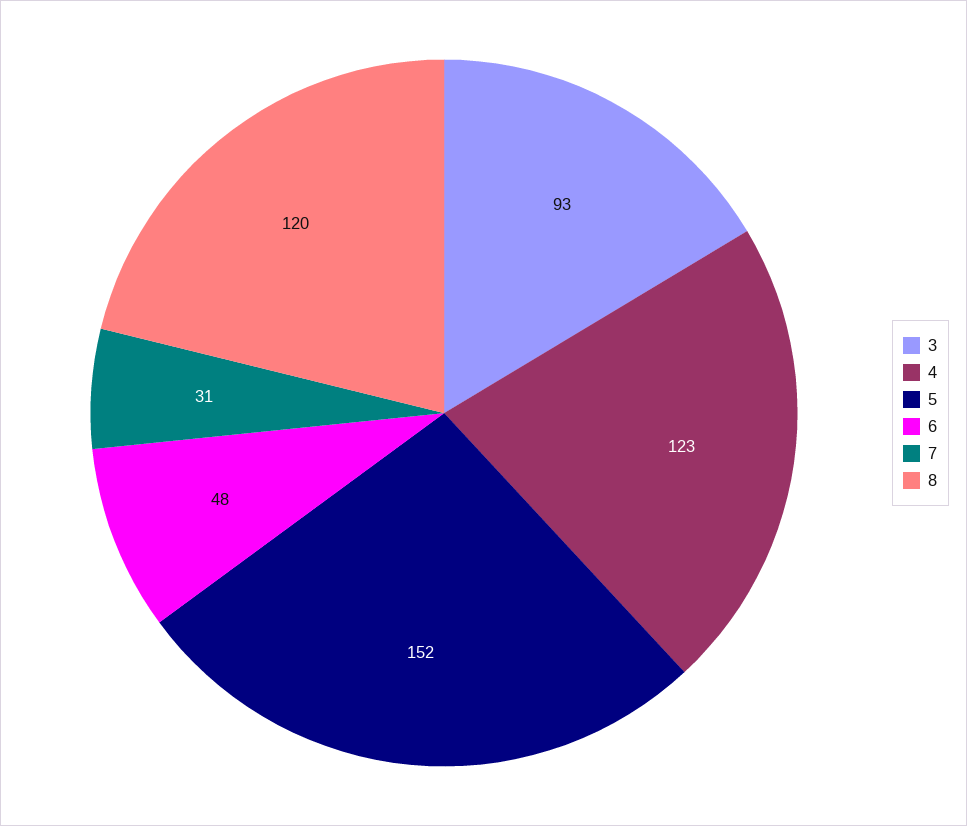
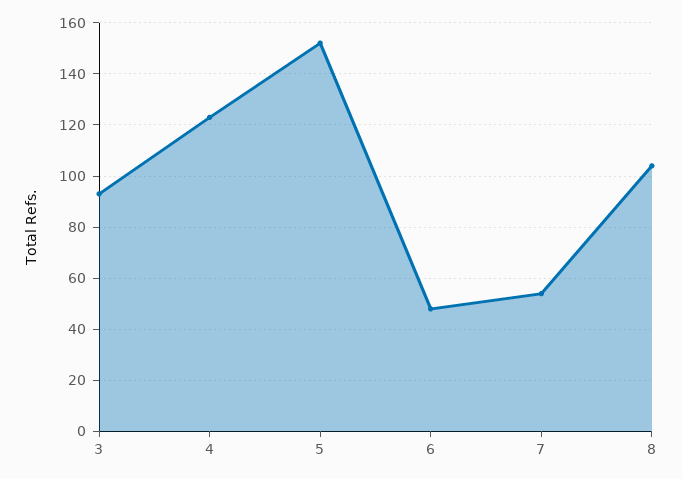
  {
    "3": 93,
    "4": 123,
    "5": 152,
    "6": 48,
-   "7": 31,
+   "7": 55,
-   "8": 120
+   "8": 105
  }

